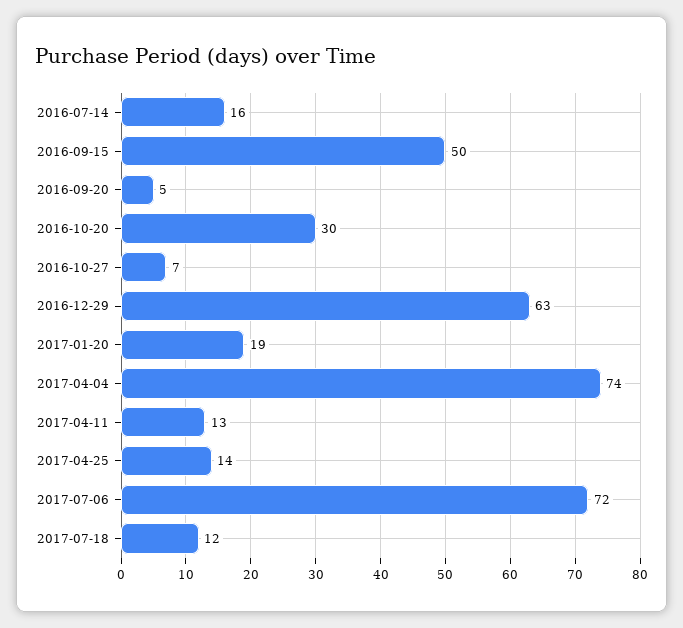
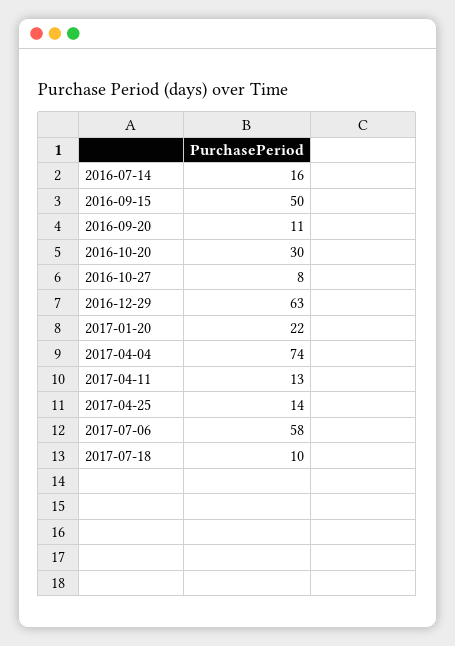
  {
    "2016-07-14": 16,
    "2016-09-15": 50,
-   "2016-09-20": 5,
+   "2016-09-20": 11,
    "2016-10-20": 30,
-   "2016-10-27": 7,
+   "2016-10-27": 8,
    "2016-12-29": 63,
-   "2017-01-20": 19,
+   "2017-01-20": 22,
    "2017-04-04": 74,
    "2017-04-11": 13,
    "2017-04-25": 14,
-   "2017-07-06": 72,
+   "2017-07-06": 58,
-   "2017-07-18": 12
+   "2017-07-18": 10
  }

